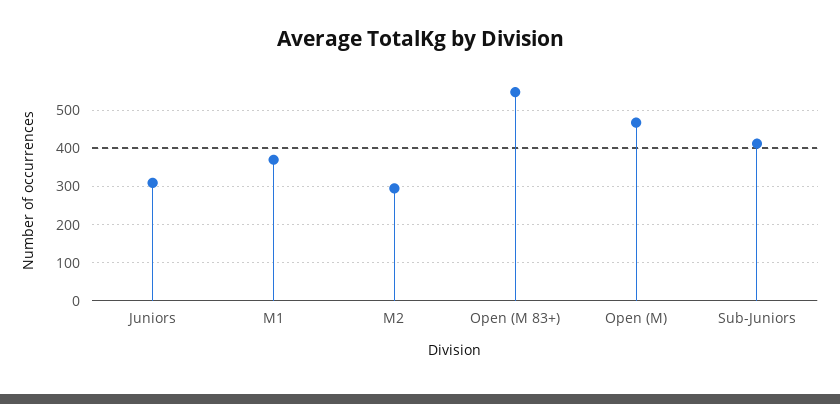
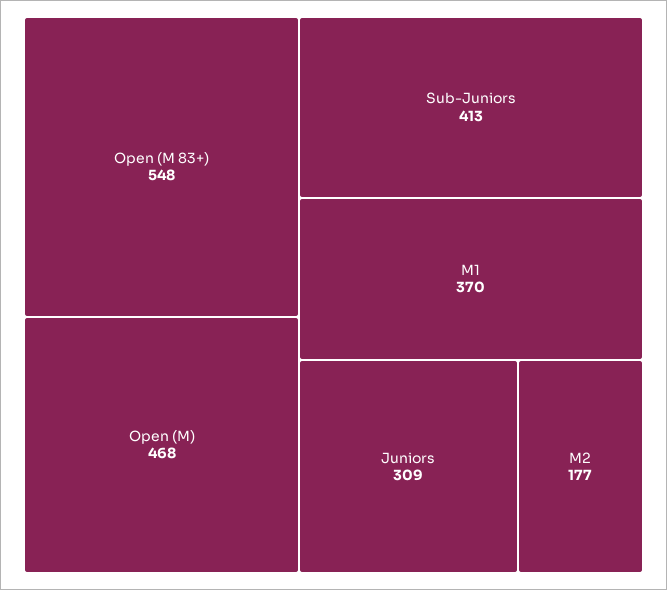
  {
    "Juniors": 309,
    "M1": 370,
-   "M2": 300,
+   "M2": 177,
    "Open (M 83+)": 548,
    "Open (M)": 468,
    "Sub-Juniors": 413
  }

